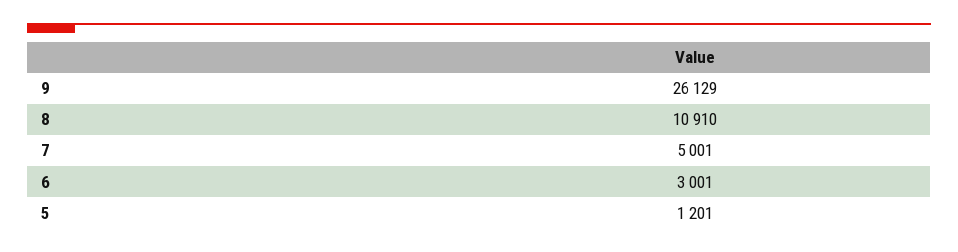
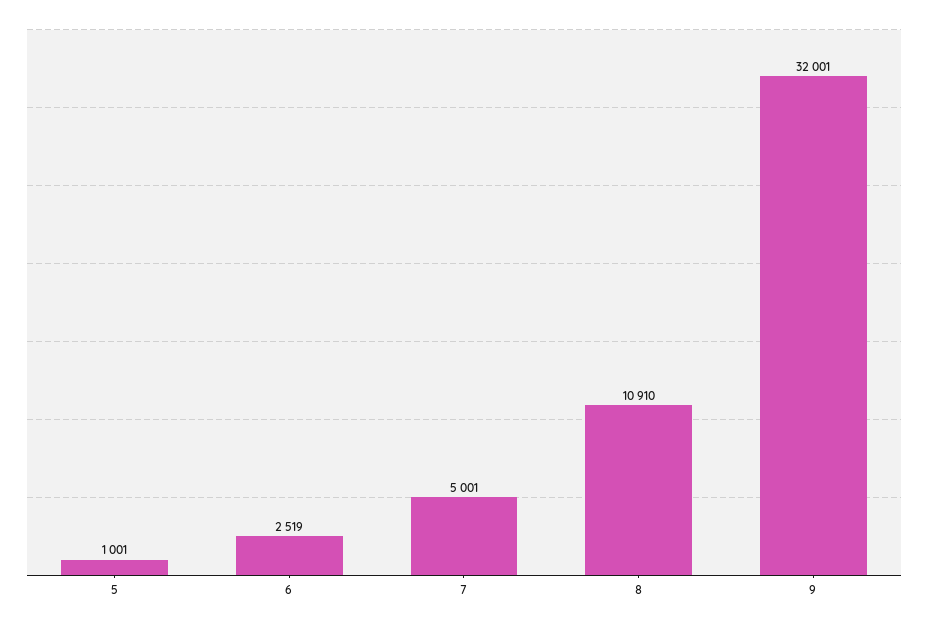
  {
-   "9": 26129,
+   "9": 32001,
    "8": 10910,
    "7": 5001,
-   "6": 3001,
+   "6": 2519,
-   "5": 1201
+   "5": 1001
  }

